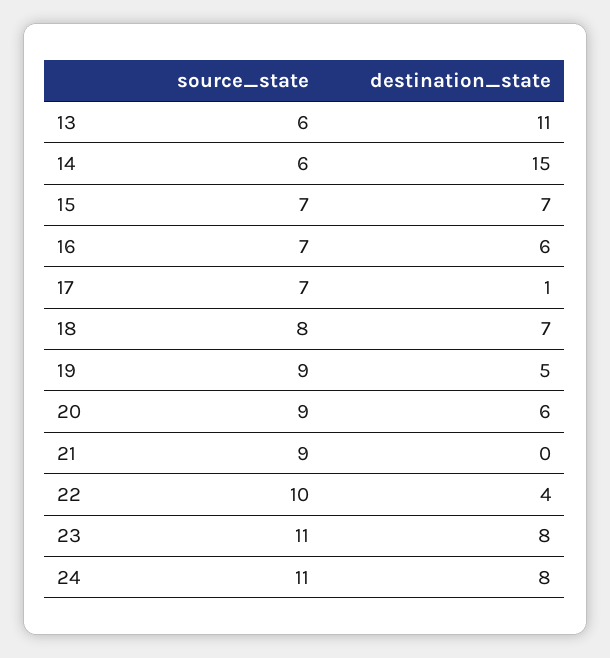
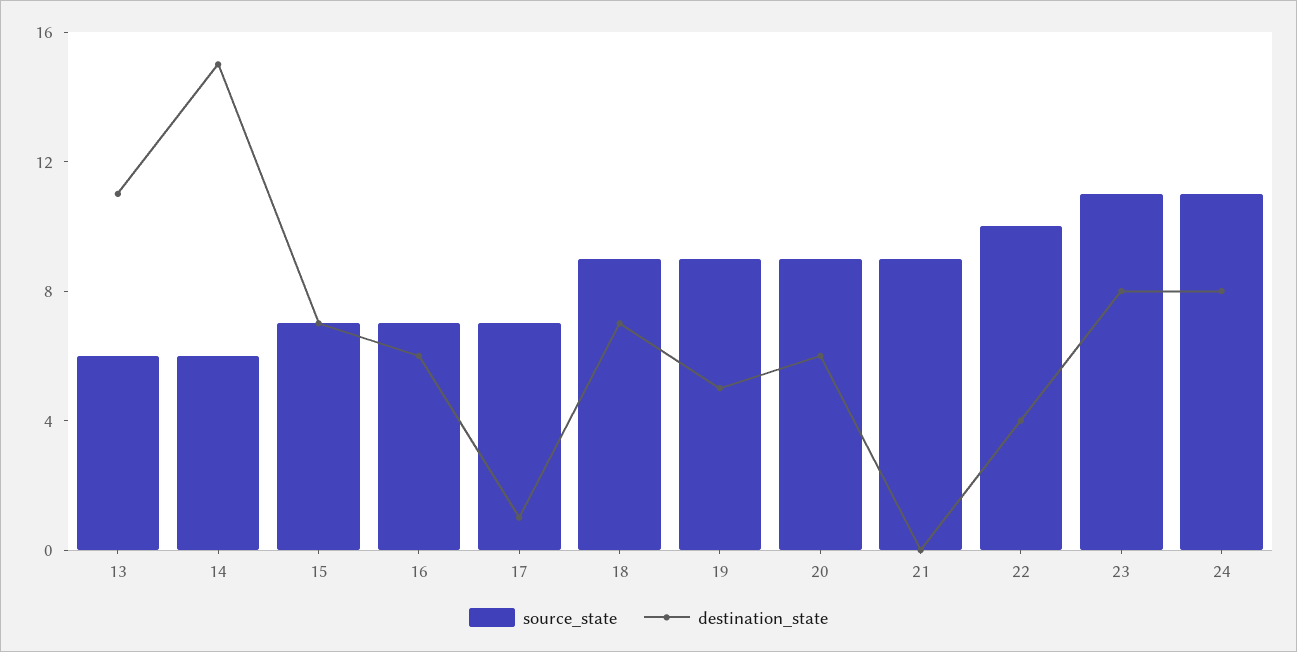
  {
    "source_state": {
      "13": 6,
      "14": 6,
      "15": 7,
      "16": 7,
      "17": 7,
-     "18": 8,
+     "18": 9,
      "19": 9,
      "20": 9,
      "21": 9,
      "22": 10,
      "23": 11,
      "24": 11
    },
    "destination_state": {
      "13": 11,
      "14": 15,
      "15": 7,
      "16": 6,
      "17": 1,
      "18": 7,
      "19": 5,
      "20": 6,
      "21": 0,
      "22": 4,
      "23": 8,
      "24": 8
    }
  }

